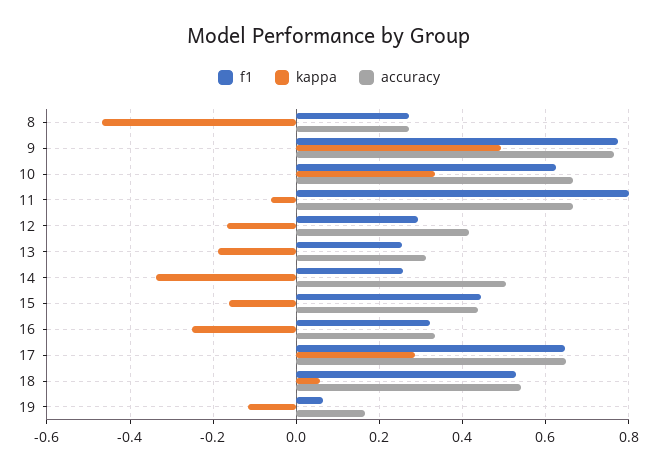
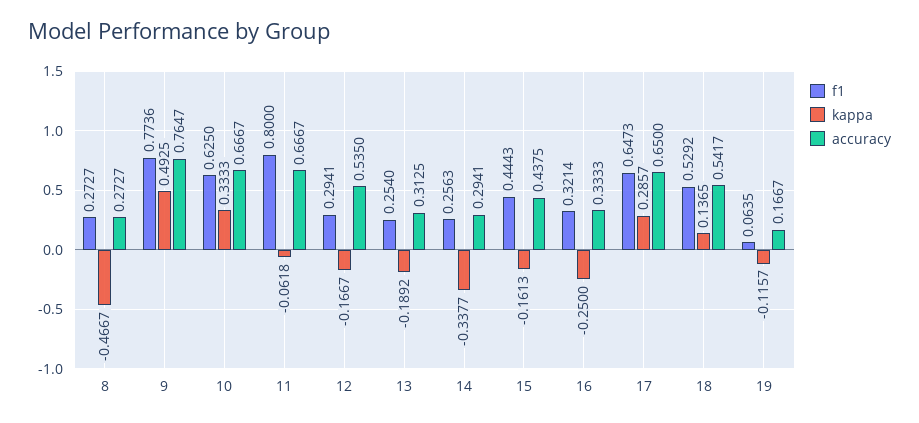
  {
    "f1": {
      "8": 0.2727,
      "9": 0.7736,
      "10": 0.625,
      "11": 0.8,
      "12": 0.2941,
      "13": 0.254,
      "14": 0.2563,
      "15": 0.4443,
      "16": 0.3214,
      "17": 0.6473,
      "18": 0.5292,
      "19": 0.0635
    },
    "kappa": {
      "8": -0.4667,
      "9": 0.4925,
      "10": 0.3333,
      "11": -0.0618,
      "12": -0.1667,
      "13": -0.1892,
      "14": -0.3377,
      "15": -0.1613,
      "16": -0.25,
      "17": 0.2857,
-     "18": 0.06,
+     "18": 0.1365,
      "19": -0.1157
    },
    "accuracy": {
      "8": 0.2727,
      "9": 0.7647,
      "10": 0.6667,
      "11": 0.6667,
-     "12": 0.42,
+     "12": 0.535,
      "13": 0.3125,
-     "14": 0.5,
+     "14": 0.2941,
      "15": 0.4375,
      "16": 0.3333,
      "17": 0.65,
      "18": 0.5417,
      "19": 0.1667
    }
  }

